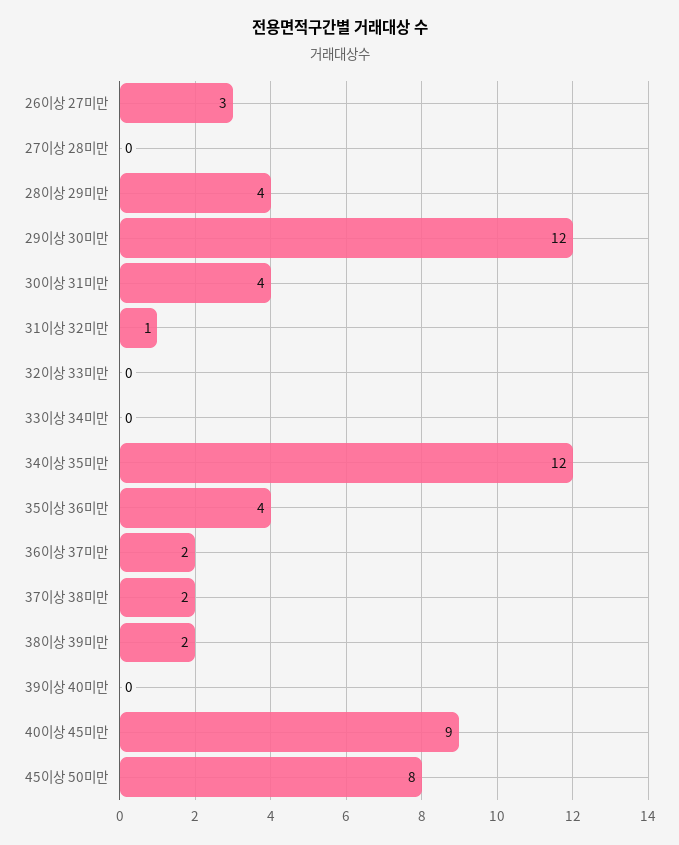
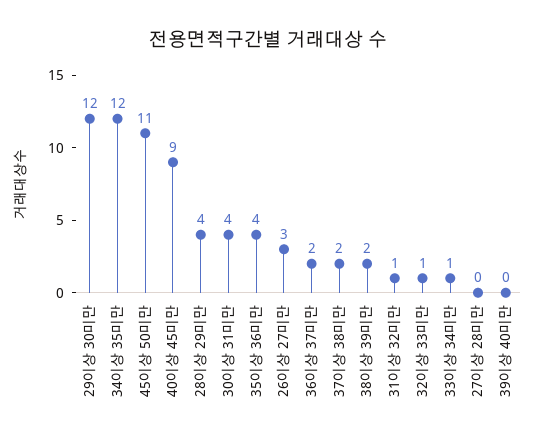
  {
    "26이상 27미만": 3,
    "27이상 28미만": 0,
    "28이상 29미만": 4,
    "29이상 30미만": 12,
    "30이상 31미만": 4,
    "31이상 32미만": 1,
-   "32이상 33미만": 0,
+   "32이상 33미만": 1,
-   "33이상 34미만": 0,
+   "33이상 34미만": 1,
    "34이상 35미만": 12,
    "35이상 36미만": 4,
    "36이상 37미만": 2,
    "37이상 38미만": 2,
    "38이상 39미만": 2,
    "39이상 40미만": 0,
    "40이상 45미만": 9,
-   "45이상 50미만": 8
+   "45이상 50미만": 11
  }

